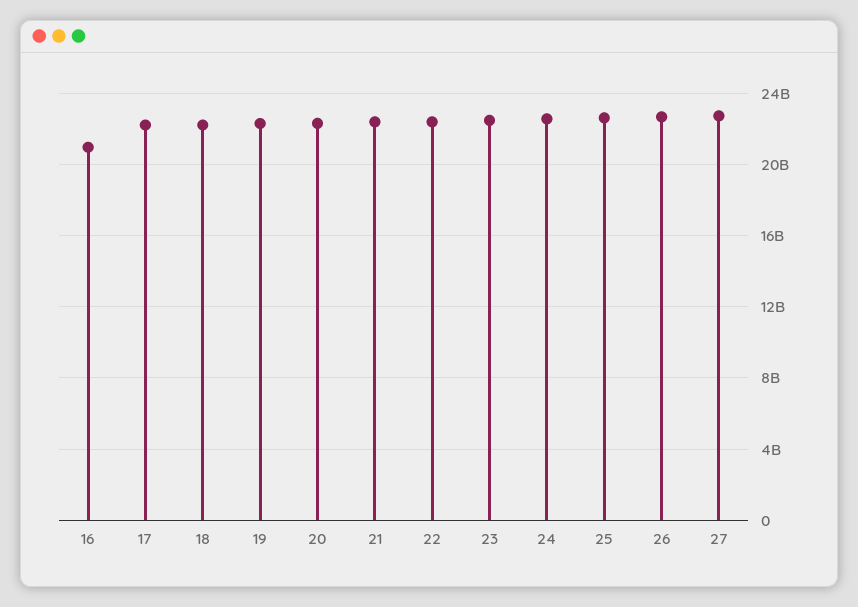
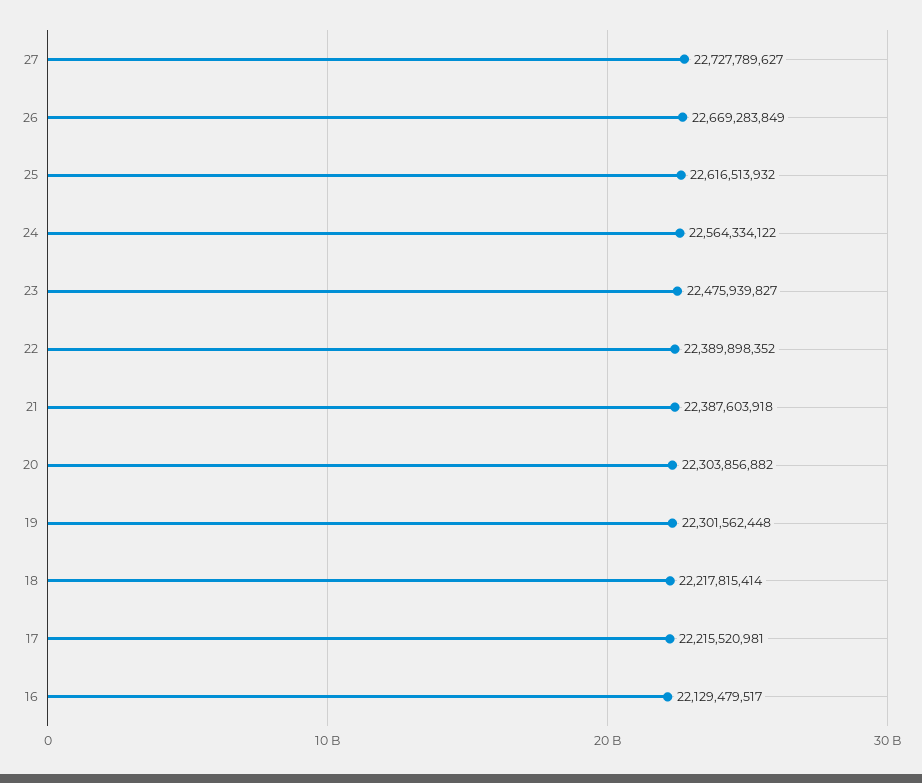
  {
-   "16": 21000000000,
+   "16": 22129479517,
    "17": 22215520981,
    "18": 22217815414,
    "19": 22301562448,
    "20": 22303856882,
    "21": 22387603918,
    "22": 22389898352,
    "23": 22475939827,
    "24": 22564334122,
    "25": 22616513932,
    "26": 22669283849,
    "27": 22727789627
  }

